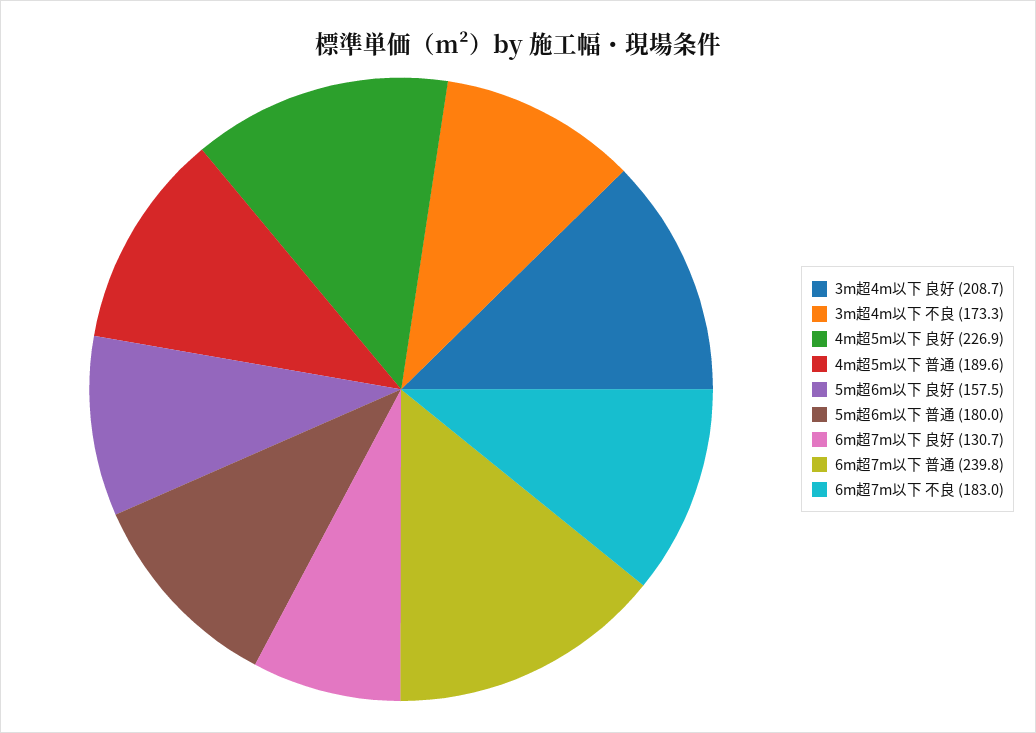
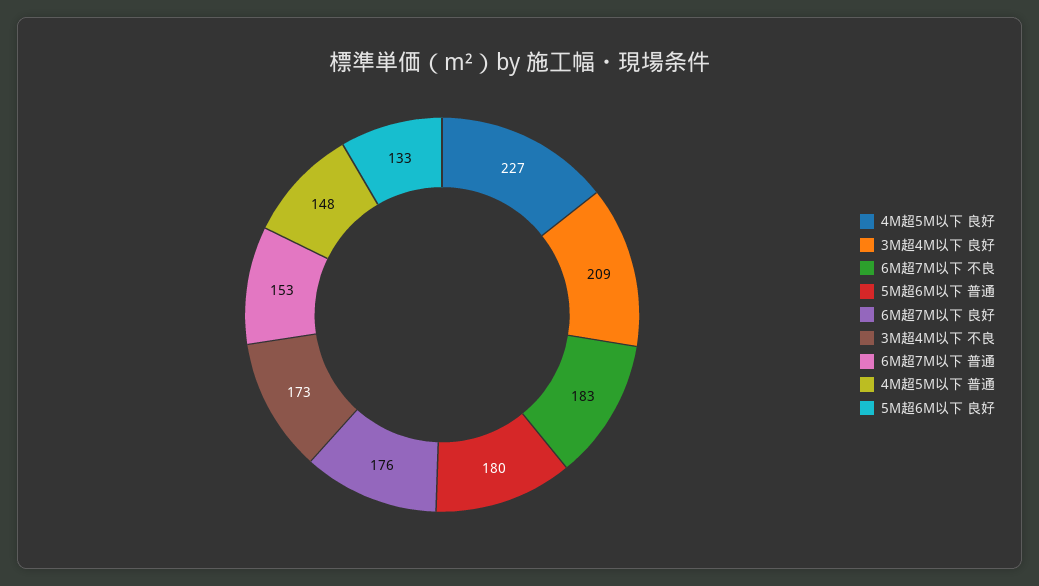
  {
    "3m超4m以下 良好": 208.7,
    "3m超4m以下 不良": 173.3,
    "4m超5m以下 良好": 226.9,
-   "4m超5m以下 普通": 189.6,
+   "4m超5m以下 普通": 148,
-   "5m超6m以下 良好": 157.5,
+   "5m超6m以下 良好": 133,
    "5m超6m以下 普通": 180,
-   "6m超7m以下 良好": 130.7,
+   "6m超7m以下 良好": 176,
-   "6m超7m以下 普通": 239.8,
+   "6m超7m以下 普通": 153,
    "6m超7m以下 不良": 183
  }

